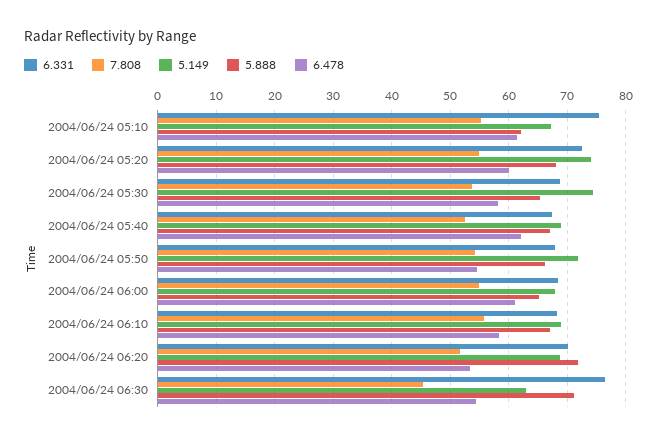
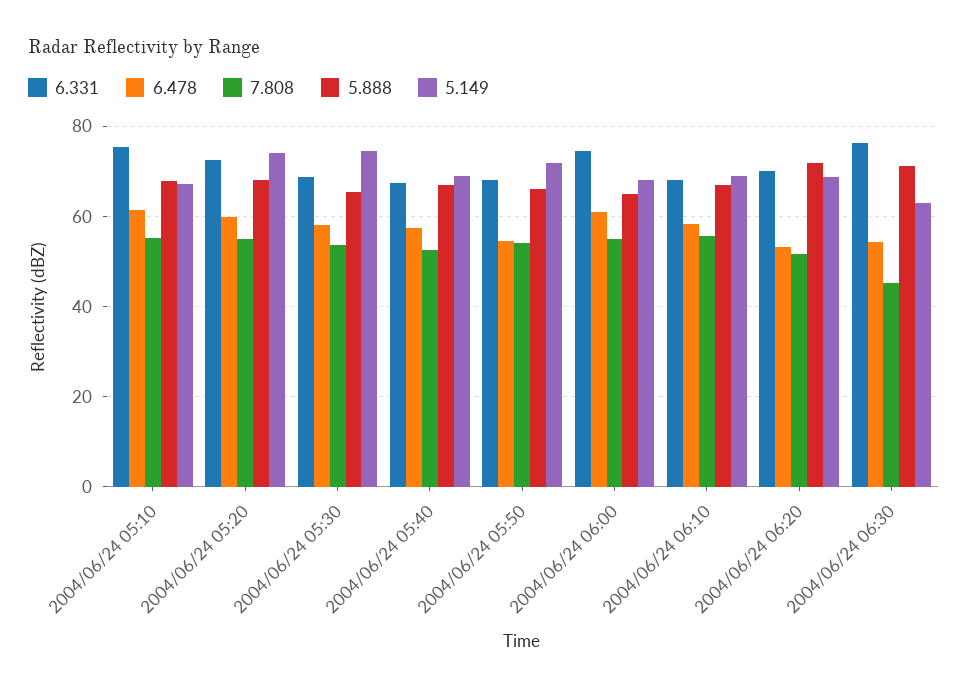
  {
    "6.331": {
      "2004/06/24 05:10": 76,
      "2004/06/24 05:20": 72,
      "2004/06/24 05:30": 68,
      "2004/06/24 05:40": 68,
      "2004/06/24 05:50": 68,
-     "2004/06/24 06:00": 68,
+     "2004/06/24 06:00": 74,
      "2004/06/24 06:10": 68,
      "2004/06/24 06:20": 70,
      "2004/06/24 06:30": 76
    },
    "7.808": {
      "2004/06/24 05:10": 56,
      "2004/06/24 05:20": 56,
      "2004/06/24 05:30": 54,
      "2004/06/24 05:40": 52,
      "2004/06/24 05:50": 54,
      "2004/06/24 06:00": 56,
      "2004/06/24 06:10": 56,
      "2004/06/24 06:20": 52,
      "2004/06/24 06:30": 46
    },
    "5.149": {
      "2004/06/24 05:10": 68,
      "2004/06/24 05:20": 74,
      "2004/06/24 05:30": 74,
      "2004/06/24 05:40": 68,
      "2004/06/24 05:50": 72,
      "2004/06/24 06:00": 68,
      "2004/06/24 06:10": 68,
      "2004/06/24 06:20": 68,
      "2004/06/24 06:30": 64
    },
    "5.888": {
-     "2004/06/24 05:10": 62,
+     "2004/06/24 05:10": 68,
      "2004/06/24 05:20": 68,
      "2004/06/24 05:30": 66,
      "2004/06/24 05:40": 68,
      "2004/06/24 05:50": 66,
      "2004/06/24 06:00": 66,
      "2004/06/24 06:10": 68,
      "2004/06/24 06:20": 72,
      "2004/06/24 06:30": 72
    },
    "6.478": {
      "2004/06/24 05:10": 62,
      "2004/06/24 05:20": 60,
      "2004/06/24 05:30": 58,
-     "2004/06/24 05:40": 62,
+     "2004/06/24 05:40": 58,
      "2004/06/24 05:50": 54,
      "2004/06/24 06:00": 62,
      "2004/06/24 06:10": 58,
      "2004/06/24 06:20": 54,
      "2004/06/24 06:30": 54
    }
  }

